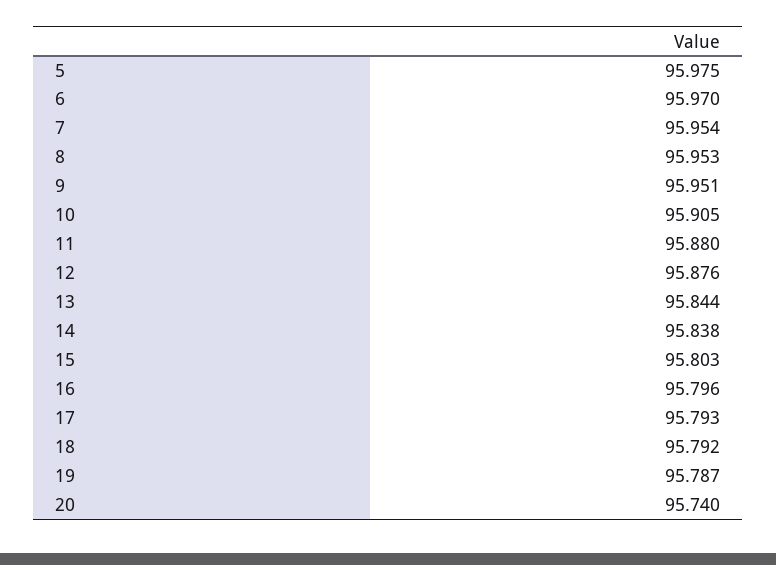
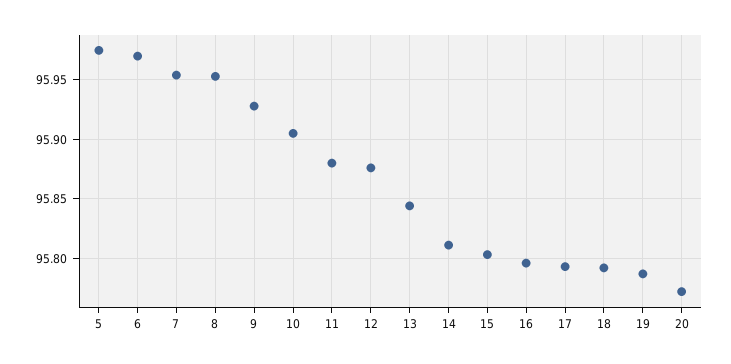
  {
    "5": 95.975,
    "6": 95.97,
    "7": 95.954,
    "8": 95.953,
-   "9": 95.951,
+   "9": 95.93,
    "10": 95.905,
    "11": 95.88,
    "12": 95.876,
    "13": 95.844,
-   "14": 95.838,
+   "14": 95.81,
    "15": 95.803,
    "16": 95.796,
    "17": 95.793,
    "18": 95.792,
    "19": 95.787,
-   "20": 95.74
+   "20": 95.77
  }

